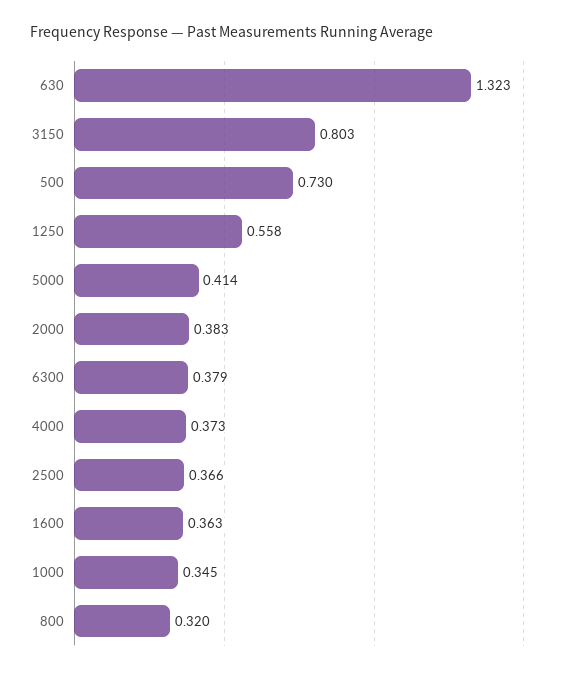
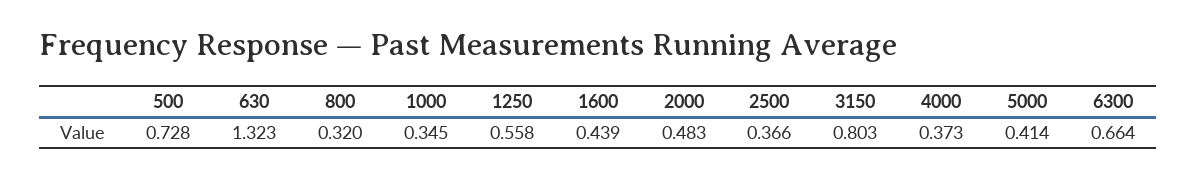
  {
    "630": 1.323,
    "3150": 0.803,
-   "500": 0.73,
+   "500": 0.728,
    "1250": 0.558,
    "5000": 0.414,
-   "2000": 0.383,
+   "2000": 0.483,
-   "6300": 0.379,
+   "6300": 0.664,
    "4000": 0.373,
    "2500": 0.366,
-   "1600": 0.363,
+   "1600": 0.439,
    "1000": 0.345,
    "800": 0.32
  }

